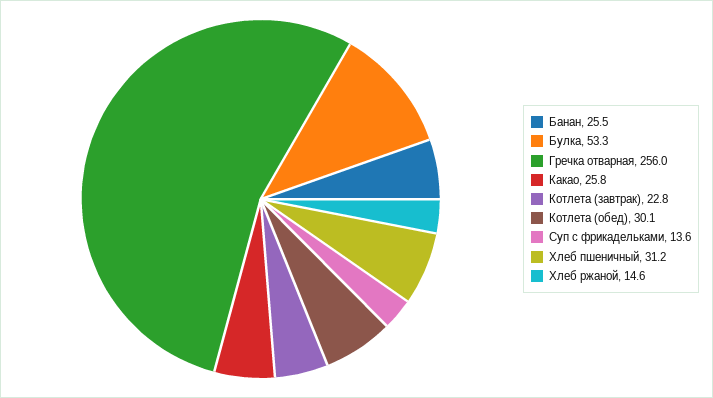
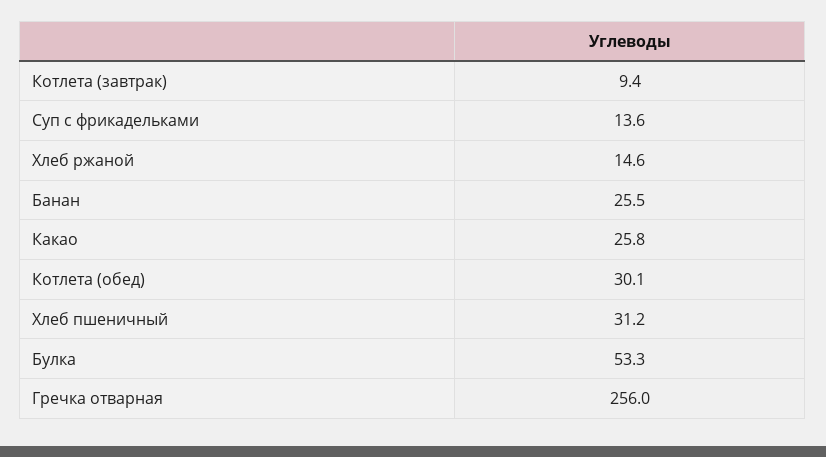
  {
    "Банан": 25.5,
    "Булка": 53.3,
    "Гречка отварная": 256,
    "Какао": 25.8,
-   "Котлета (завтрак)": 22.8,
+   "Котлета (завтрак)": 9.4,
    "Котлета (обед)": 30.1,
    "Суп с фрикадельками": 13.6,
    "Хлеб пшеничный": 31.2,
    "Хлеб ржаной": 14.6
  }

